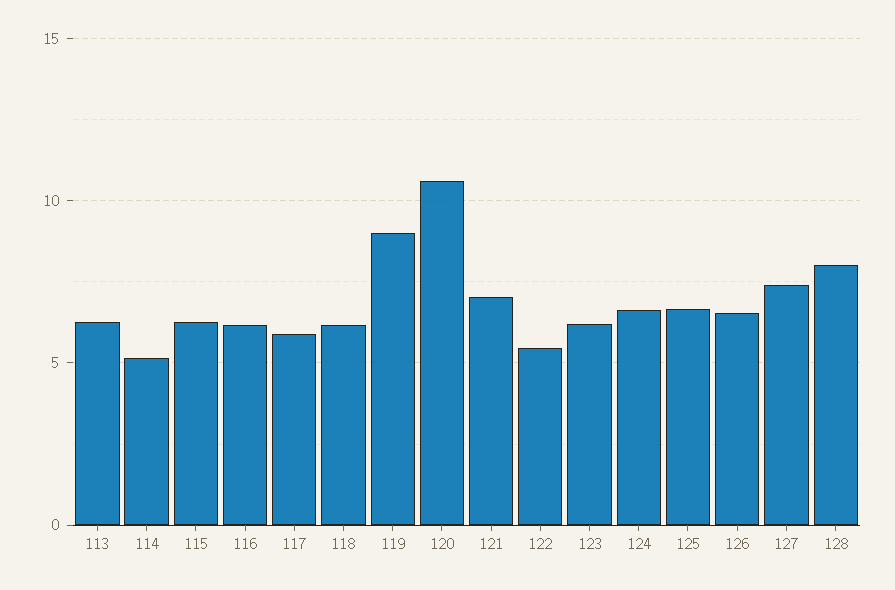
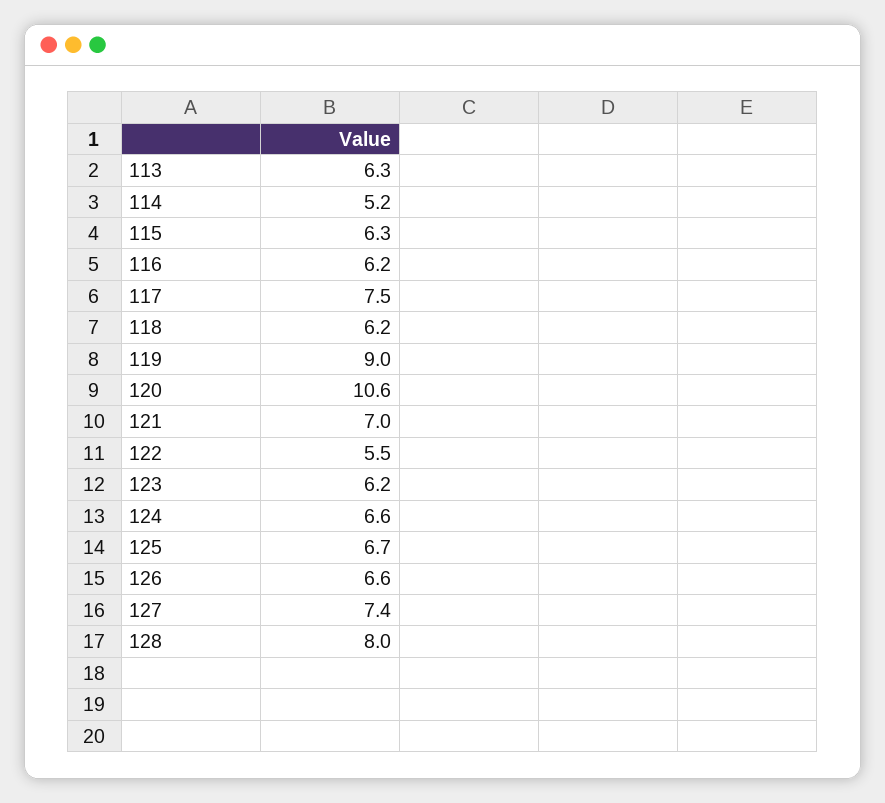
  {
    "113": 6.3,
    "114": 5.2,
    "115": 6.3,
    "116": 6.2,
-   "117": 6,
+   "117": 7.5,
    "118": 6.2,
    "119": 9,
    "120": 10.6,
    "121": 7,
    "122": 5.5,
    "123": 6.2,
    "124": 6.6,
    "125": 6.7,
    "126": 6.6,
    "127": 7.4,
    "128": 8
  }

